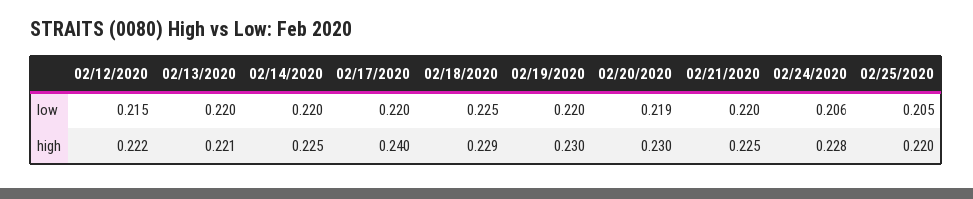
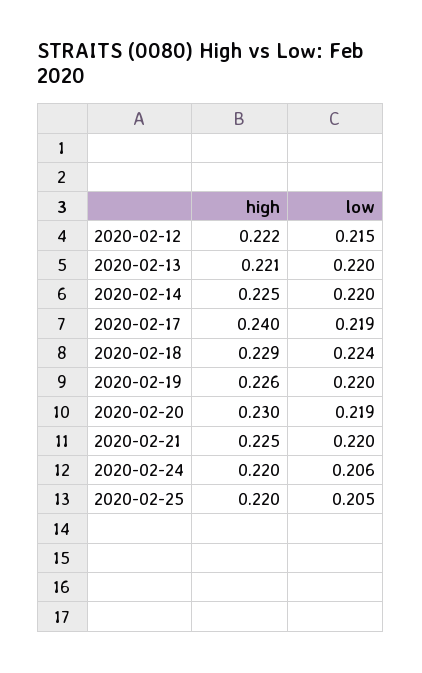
  {
    "02/12/2020": {
      "low": 0.215,
      "high": 0.222
    },
    "02/13/2020": {
      "low": 0.22,
      "high": 0.221
    },
    "02/14/2020": {
      "low": 0.22,
      "high": 0.225
    },
    "02/17/2020": {
-     "low": 0.22,
+     "low": 0.219,
      "high": 0.24
    },
    "02/18/2020": {
-     "low": 0.225,
+     "low": 0.224,
      "high": 0.229
    },
    "02/19/2020": {
      "low": 0.22,
-     "high": 0.23
+     "high": 0.226
    },
    "02/20/2020": {
      "low": 0.219,
      "high": 0.23
    },
    "02/21/2020": {
      "low": 0.22,
      "high": 0.225
    },
    "02/24/2020": {
      "low": 0.206,
-     "high": 0.228
+     "high": 0.22
    },
    "02/25/2020": {
      "low": 0.205,
      "high": 0.22
    }
  }

